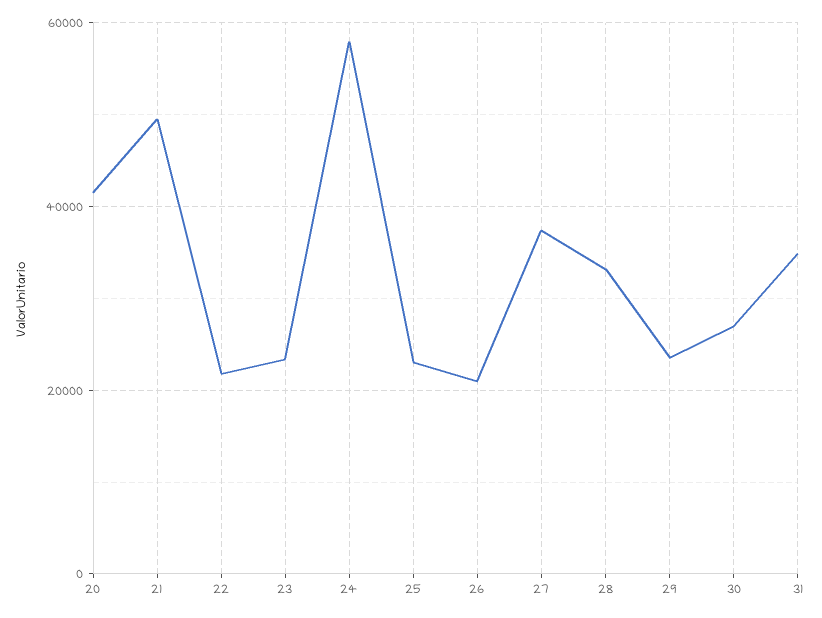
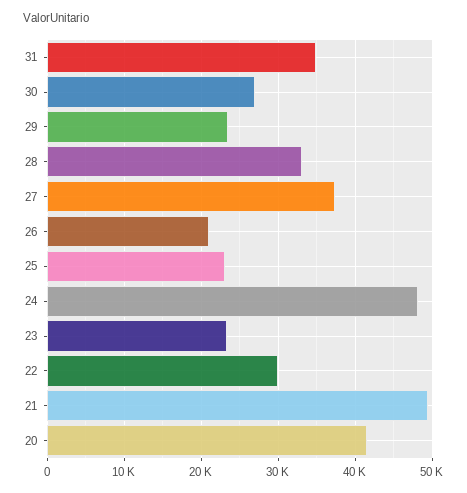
  {
    "20": 42000,
    "21": 50000,
-   "22": 22000,
+   "22": 30000,
    "23": 23000,
-   "24": 58000,
+   "24": 48000,
    "25": 23000,
    "26": 21000,
    "27": 37000,
    "28": 33000,
    "29": 24000,
    "30": 27000,
    "31": 35000
  }

